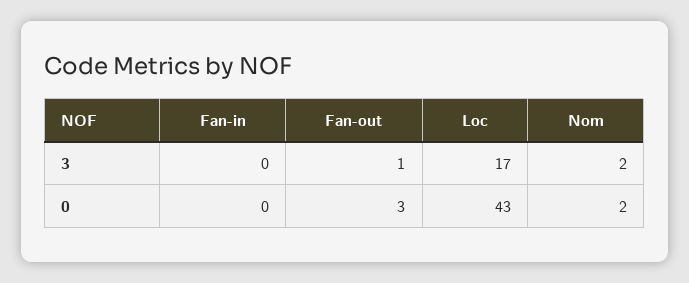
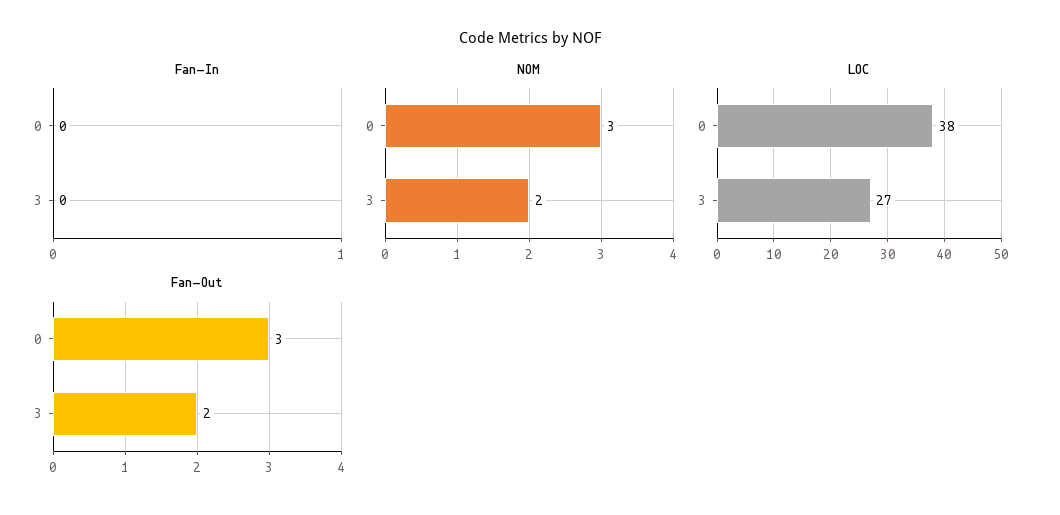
  {
    "Fan-in": {
      "3": 0,
      "0": 0
    },
    "Fan-out": {
-     "3": 1,
+     "3": 2,
      "0": 3
    },
    "Loc": {
-     "3": 17,
+     "3": 27,
-     "0": 43
+     "0": 38
    },
    "Nom": {
      "3": 2,
-     "0": 2
+     "0": 3
    }
  }

